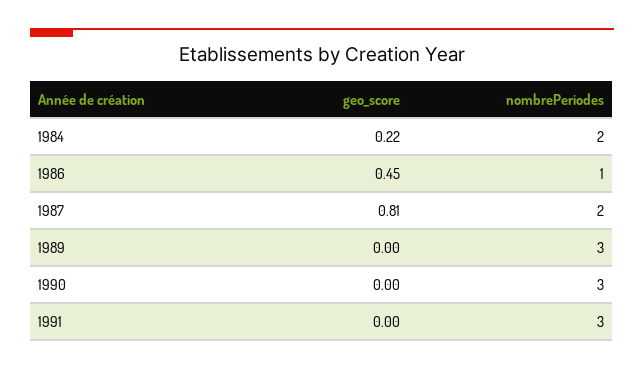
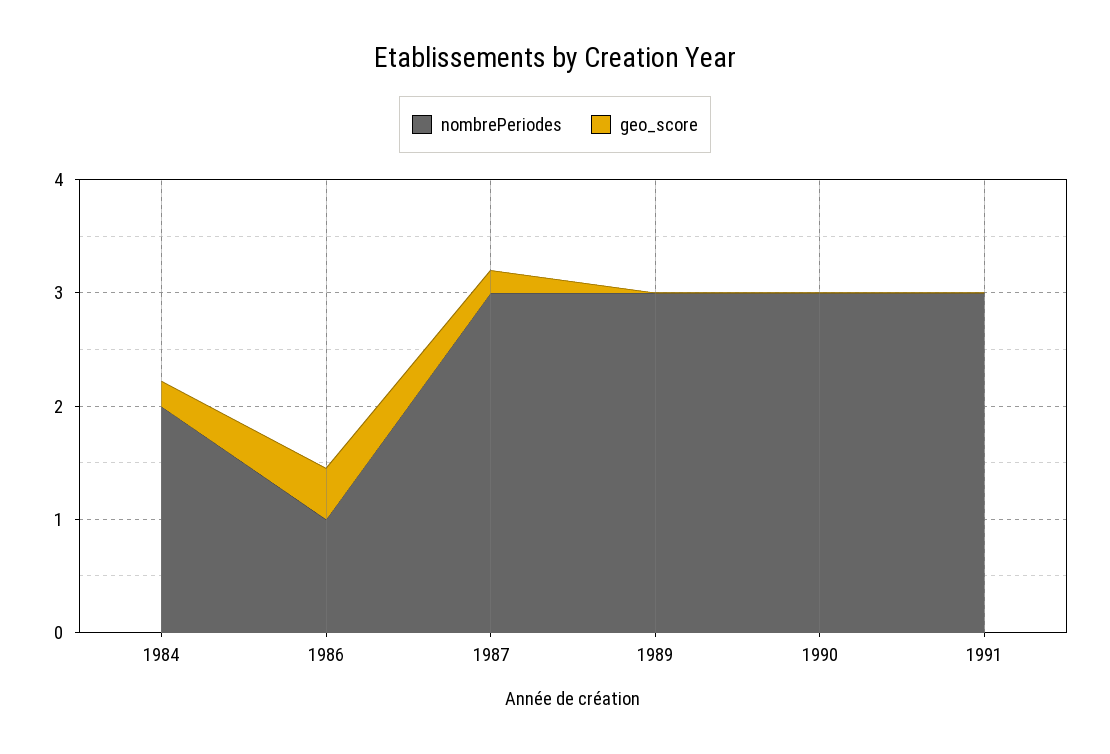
  {
    "geo_score": {
      "1984": 0.22,
      "1986": 0.45,
-     "1987": 0.81,
+     "1987": 0.2,
      "1989": 0,
      "1990": 0,
      "1991": 0
    },
    "nombrePeriodes": {
      "1984": 2,
      "1986": 1,
-     "1987": 2,
+     "1987": 3,
      "1989": 3,
      "1990": 3,
      "1991": 3
    }
  }

